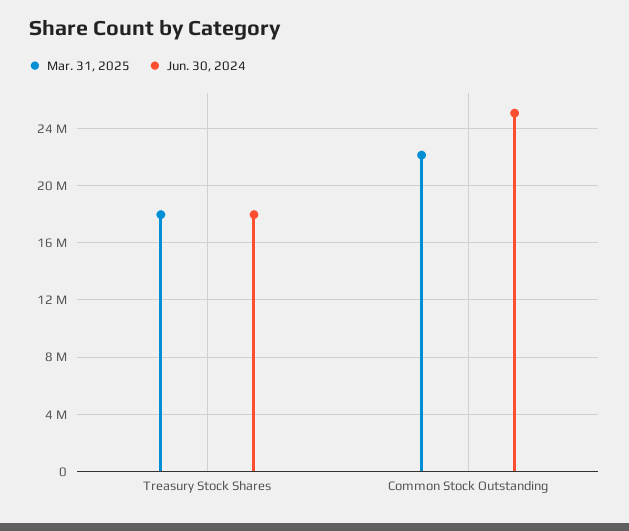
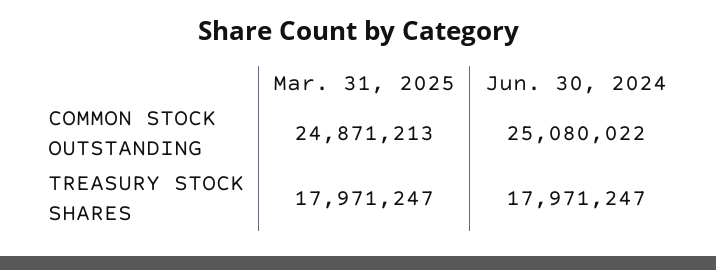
  {
    "Mar. 31, 2025": {
      "Treasury Stock Shares": 17971247,
-     "Common Stock Outstanding": 22000000
+     "Common Stock Outstanding": 24871213
    },
    "Jun. 30, 2024": {
      "Treasury Stock Shares": 17971247,
      "Common Stock Outstanding": 25080022
    }
  }

